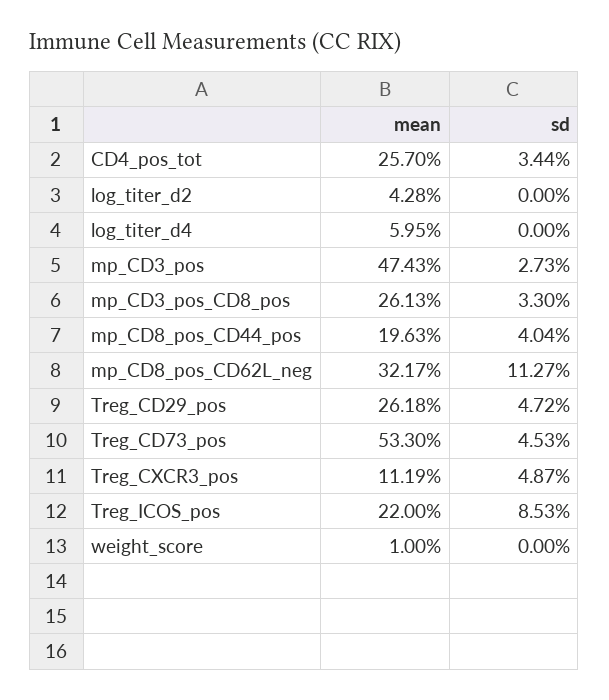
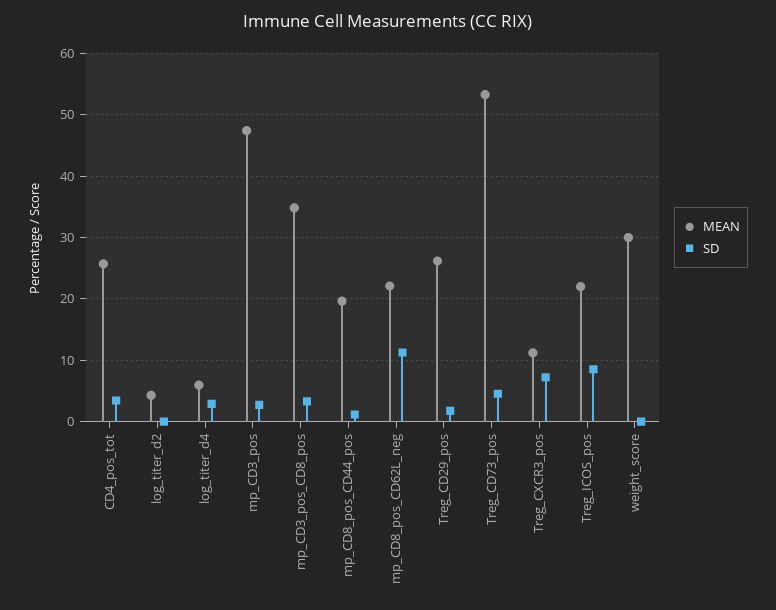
  {
    "mean": {
      "CD4_pos_tot": 25.7,
      "log_titer_d2": 4.28,
      "log_titer_d4": 5.95,
      "mp_CD3_pos": 47.43,
-     "mp_CD3_pos_CD8_pos": 26.13,
+     "mp_CD3_pos_CD8_pos": 35,
      "mp_CD8_pos_CD44_pos": 19.63,
-     "mp_CD8_pos_CD62L_neg": 32.17,
+     "mp_CD8_pos_CD62L_neg": 22,
      "Treg_CD29_pos": 26.18,
      "Treg_CD73_pos": 53.3,
      "Treg_CXCR3_pos": 11.19,
      "Treg_ICOS_pos": 22,
-     "weight_score": 1
+     "weight_score": 30
    },
    "sd": {
      "CD4_pos_tot": 3.44,
      "log_titer_d2": 0,
-     "log_titer_d4": 0,
+     "log_titer_d4": 3,
      "mp_CD3_pos": 2.73,
      "mp_CD3_pos_CD8_pos": 3.3,
-     "mp_CD8_pos_CD44_pos": 4.04,
+     "mp_CD8_pos_CD44_pos": 1,
      "mp_CD8_pos_CD62L_neg": 11.27,
-     "Treg_CD29_pos": 4.72,
+     "Treg_CD29_pos": 2,
      "Treg_CD73_pos": 4.53,
-     "Treg_CXCR3_pos": 4.87,
+     "Treg_CXCR3_pos": 7,
      "Treg_ICOS_pos": 8.53,
      "weight_score": 0
    }
  }

